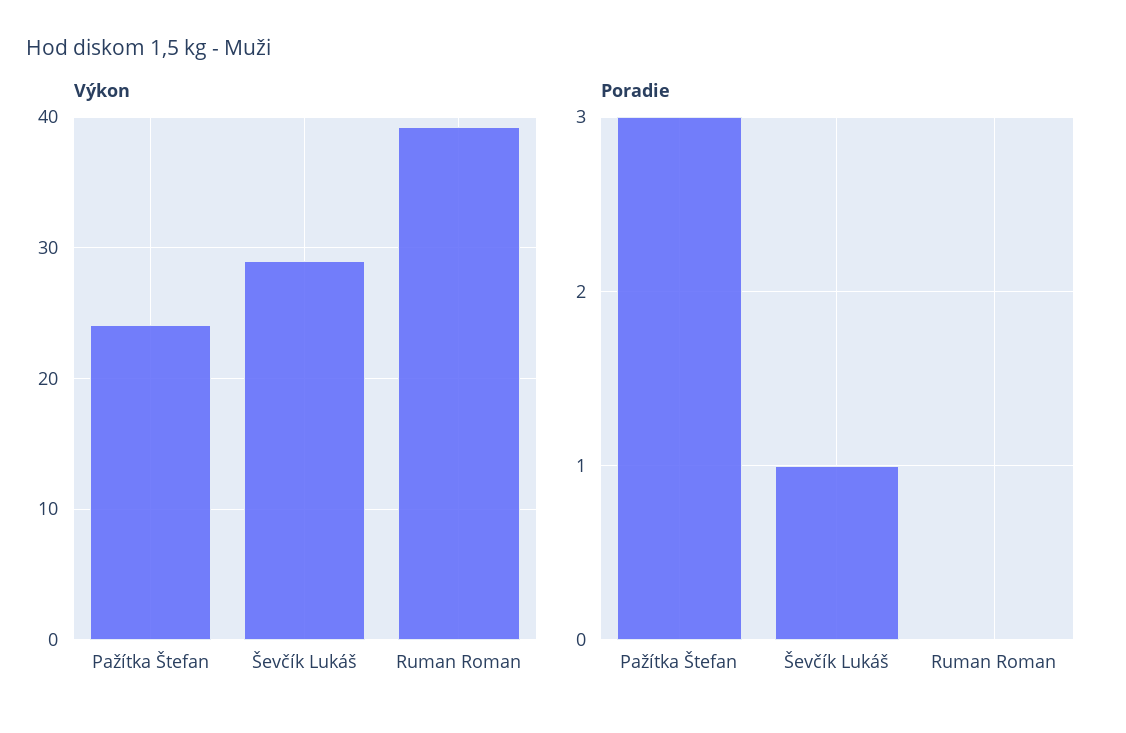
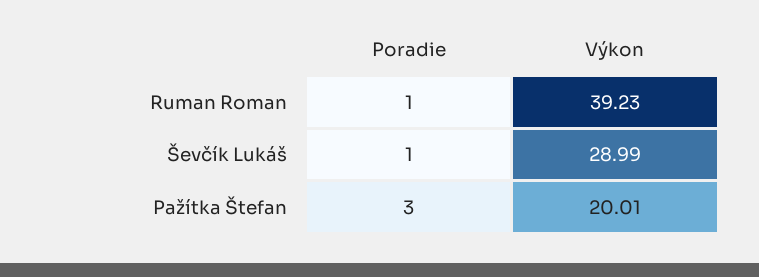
  {
    "Výkon": {
-     "Pažítka Štefan": 24,
+     "Pažítka Štefan": 20.01,
      "Ševčík Lukáš": 28.99,
      "Ruman Roman": 39.23
    },
    "Poradie": {
      "Pažítka Štefan": 3,
      "Ševčík Lukáš": 1,
-     "Ruman Roman": 0
+     "Ruman Roman": 1
    }
  }

